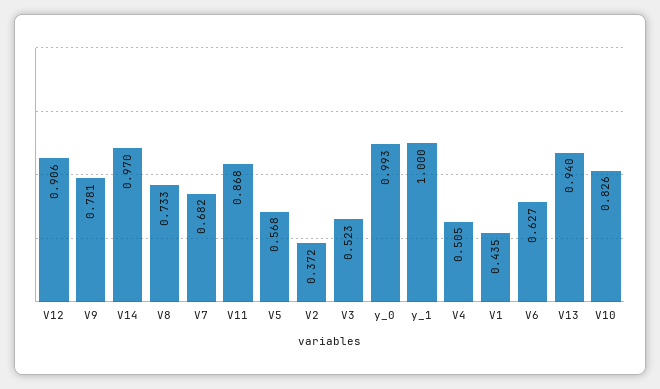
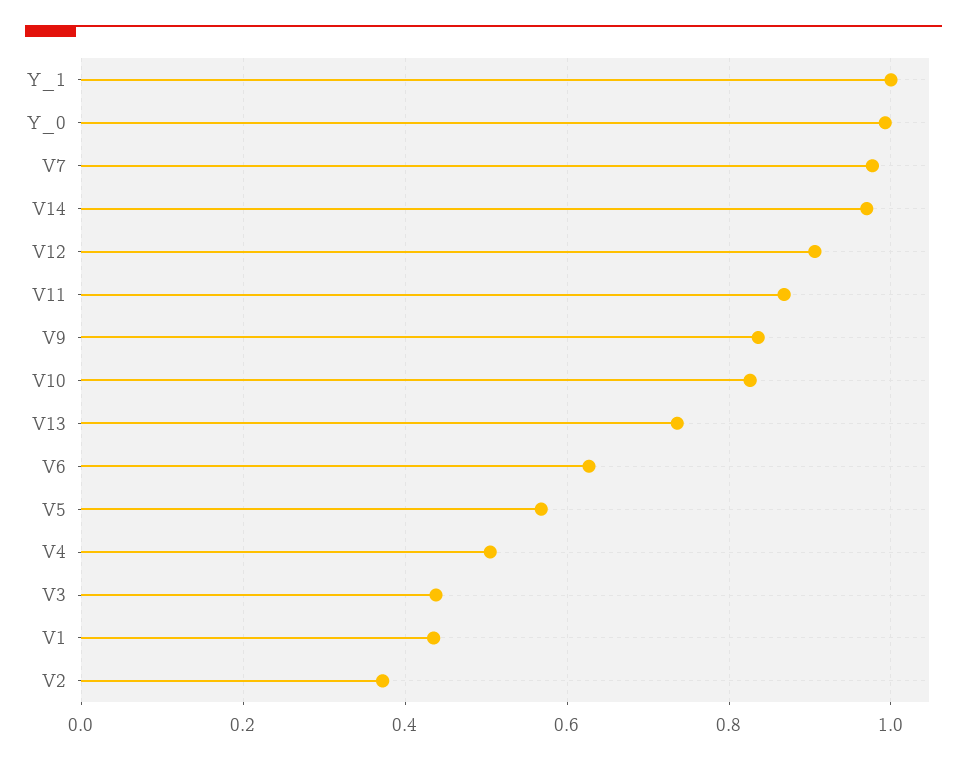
  {
    "V12": 0.906,
-   "V9": 0.781,
+   "V9": 0.84,
    "V14": 0.97,
-   "V8": 0.733,
-   "V7": 0.682,
+   "V7": 0.98,
    "V11": 0.868,
    "V5": 0.568,
    "V2": 0.372,
-   "V3": 0.523,
+   "V3": 0.44,
    "y_0": 0.993,
    "y_1": 1,
    "V4": 0.505,
    "V1": 0.435,
    "V6": 0.627,
-   "V13": 0.94,
+   "V13": 0.74,
    "V10": 0.826
  }

